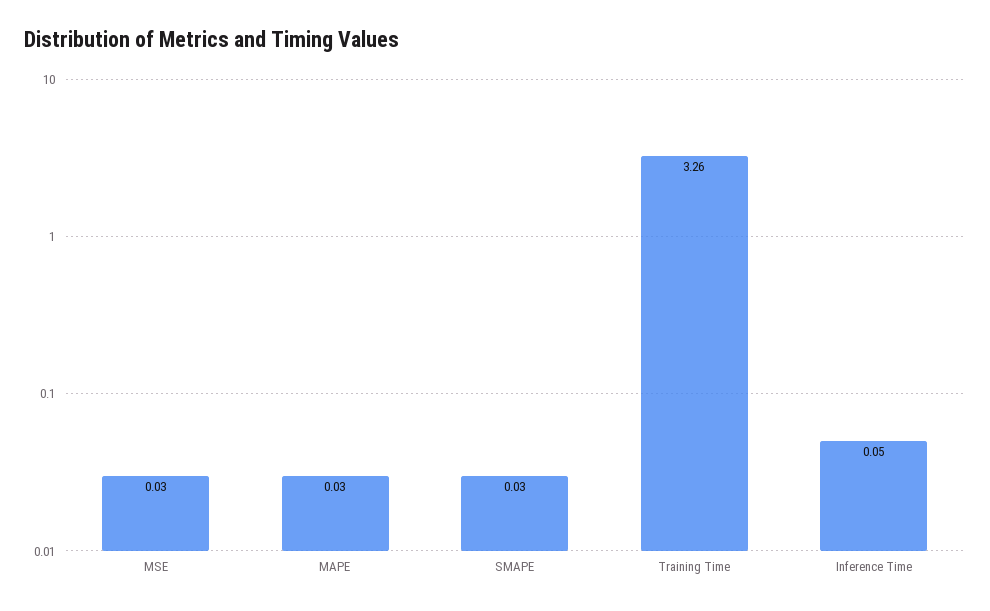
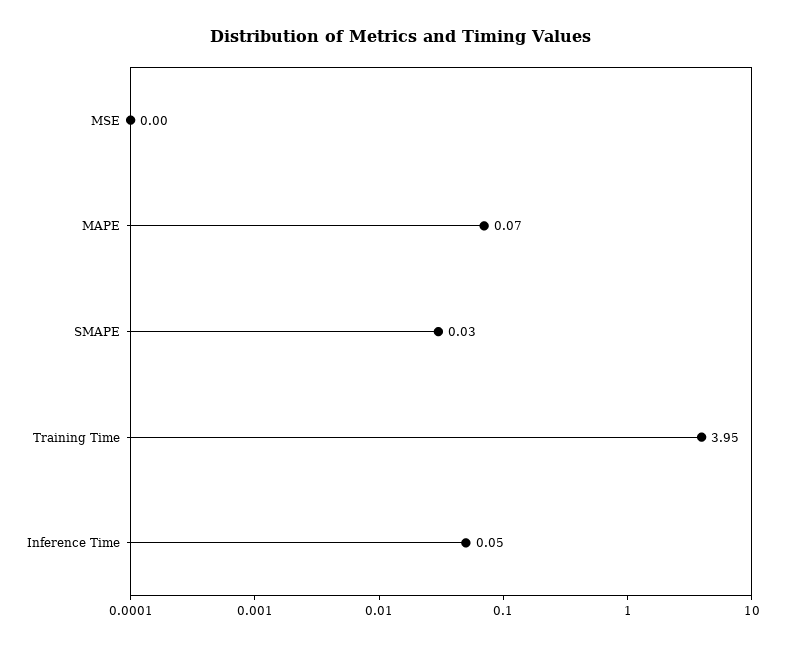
  {
-   "MSE": 0.03,
+   "MSE": 0,
-   "MAPE": 0.03,
+   "MAPE": 0.07,
    "SMAPE": 0.03,
-   "Training Time": 3.26,
+   "Training Time": 3.95,
    "Inference Time": 0.05
  }

